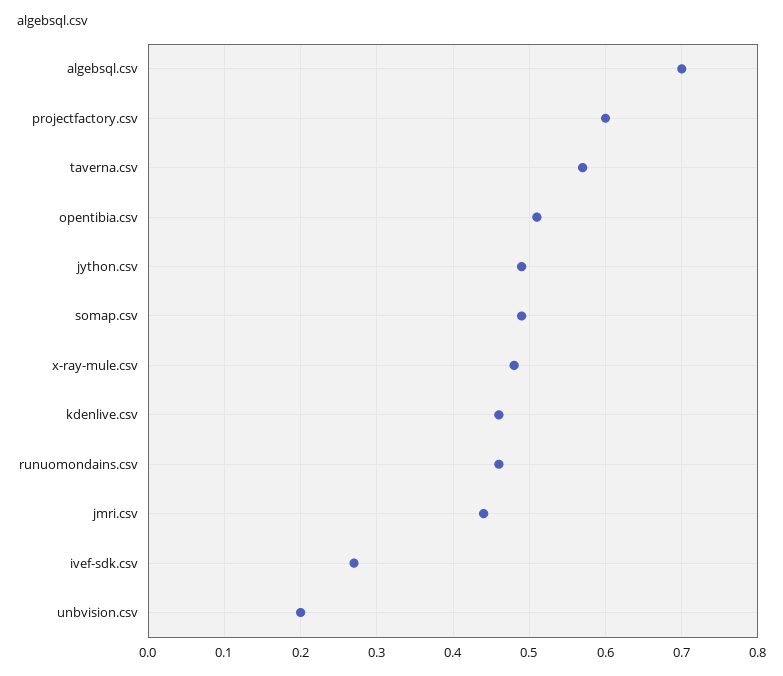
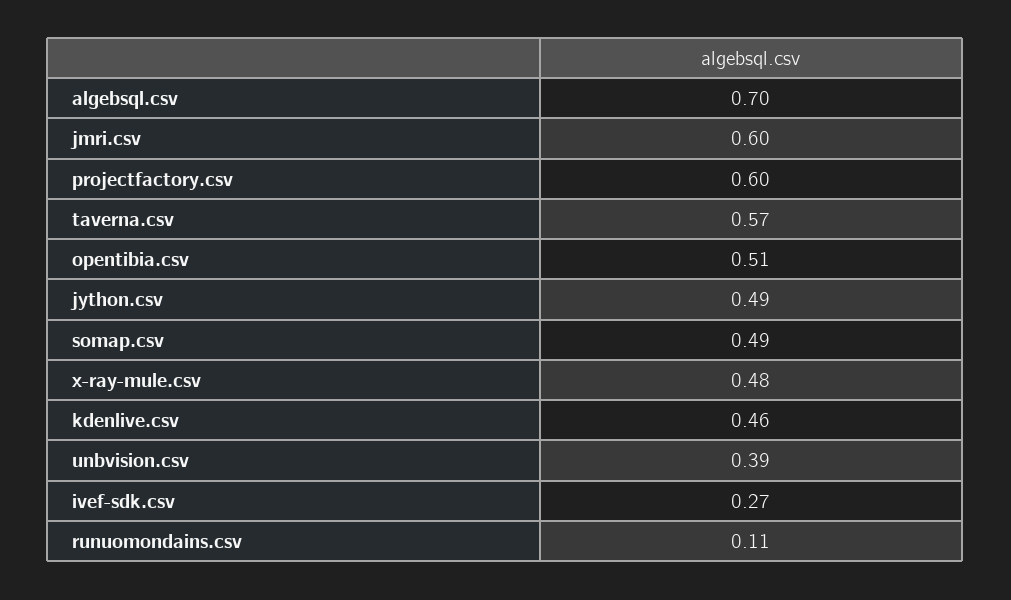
  {
    "algebsql.csv": 0.7,
    "projectfactory.csv": 0.6,
    "taverna.csv": 0.57,
    "opentibia.csv": 0.51,
    "jython.csv": 0.49,
    "somap.csv": 0.49,
    "x-ray-mule.csv": 0.48,
    "kdenlive.csv": 0.46,
-   "runuomondains.csv": 0.46,
+   "runuomondains.csv": 0.11,
-   "jmri.csv": 0.44,
+   "jmri.csv": 0.6,
    "ivef-sdk.csv": 0.27,
-   "unbvision.csv": 0.2
+   "unbvision.csv": 0.39
  }

